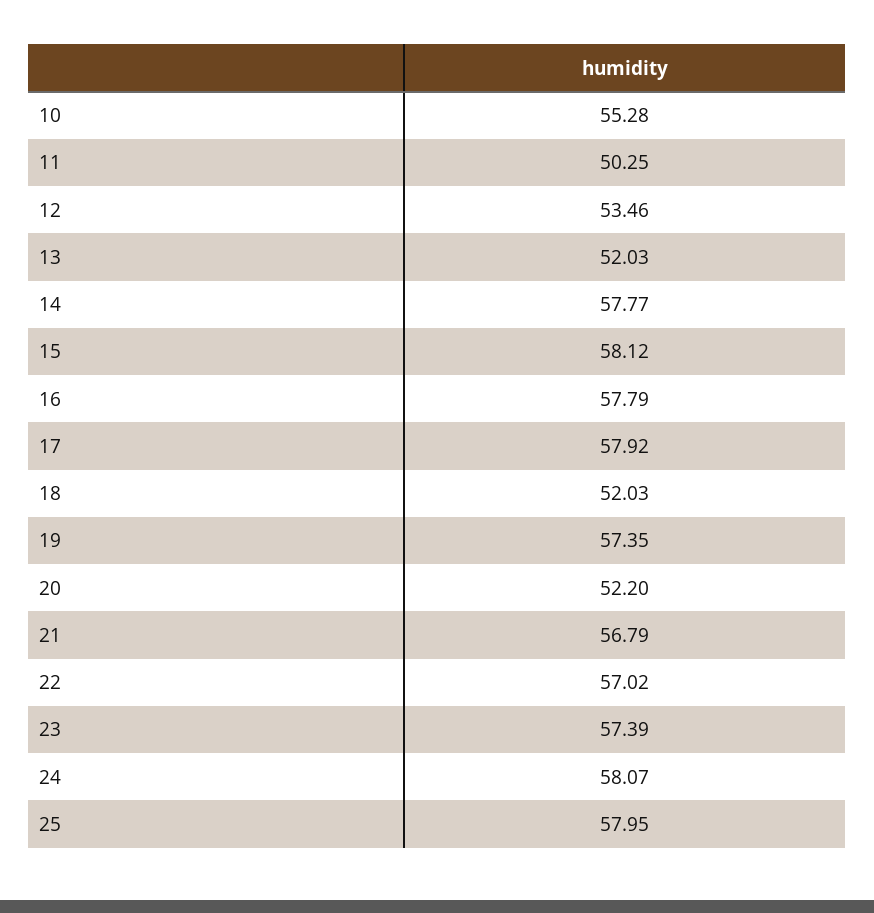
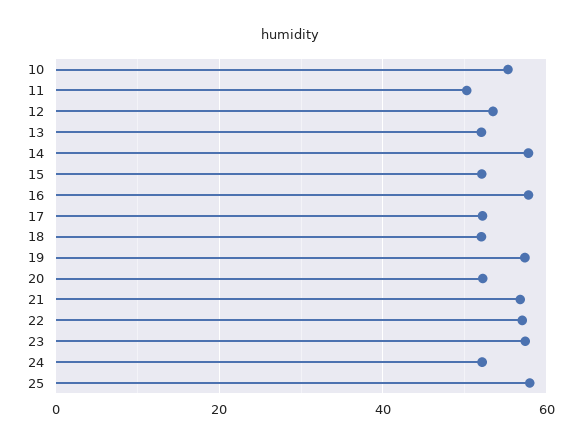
  {
    "10": 55.28,
    "11": 50.25,
    "12": 53.46,
    "13": 52.03,
    "14": 57.77,
-   "15": 58.12,
+   "15": 52,
    "16": 57.79,
-   "17": 57.92,
+   "17": 52,
    "18": 52.03,
    "19": 57.35,
    "20": 52.2,
    "21": 56.79,
    "22": 57.02,
    "23": 57.39,
-   "24": 58.07,
+   "24": 52,
    "25": 57.95
  }

